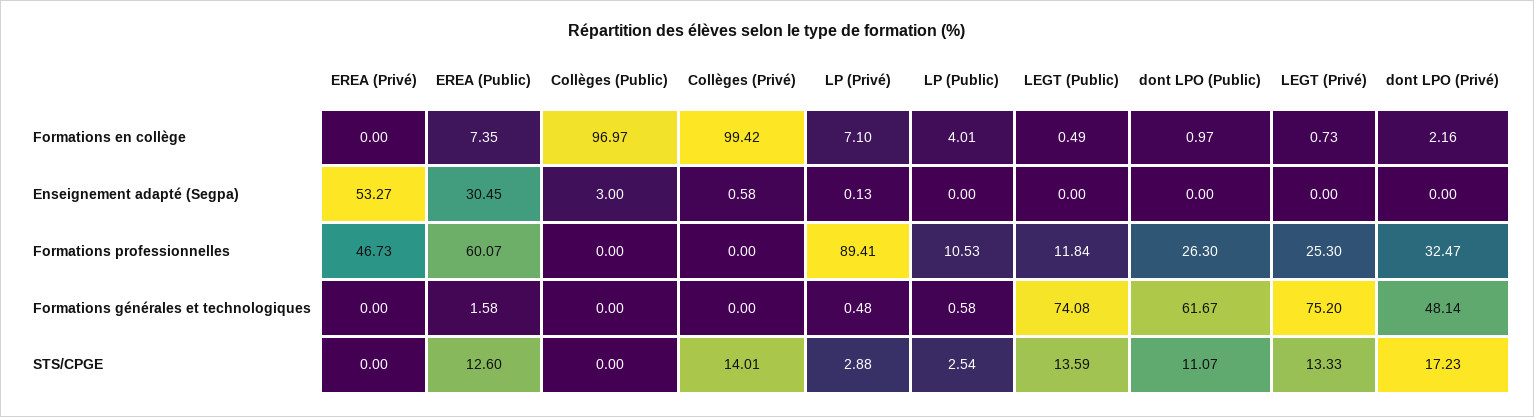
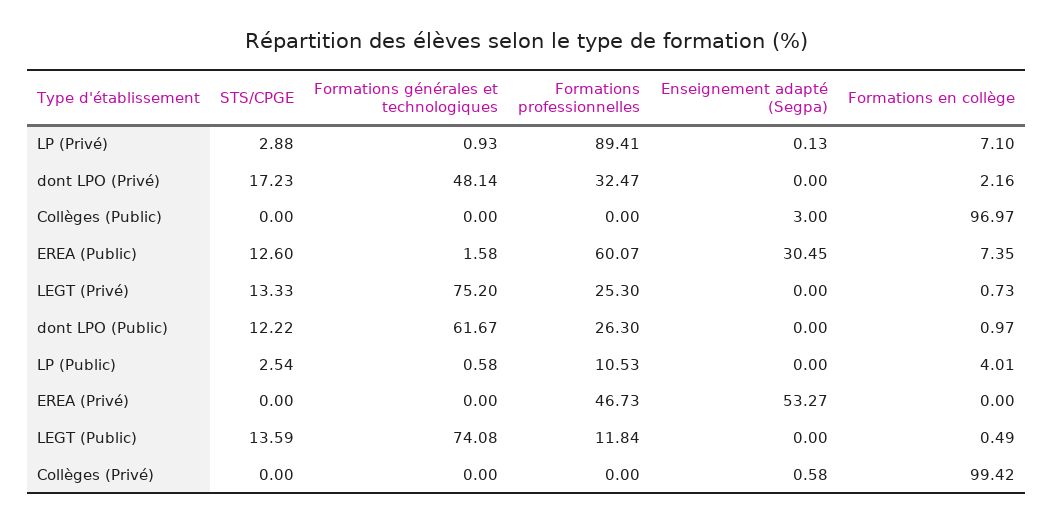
  {
    "EREA (Privé)": {
      "Formations en collège": 0,
      "Enseignement adapté (Segpa)": 53.27,
      "Formations professionnelles": 46.73,
      "Formations générales et technologiques": 0,
      "STS/CPGE": 0
    },
    "EREA (Public)": {
      "Formations en collège": 7.35,
      "Enseignement adapté (Segpa)": 30.45,
      "Formations professionnelles": 60.07,
      "Formations générales et technologiques": 1.58,
      "STS/CPGE": 12.6
    },
    "Collèges (Public)": {
      "Formations en collège": 96.97,
      "Enseignement adapté (Segpa)": 3,
      "Formations professionnelles": 0,
      "Formations générales et technologiques": 0,
      "STS/CPGE": 0
    },
    "Collèges (Privé)": {
      "Formations en collège": 99.42,
      "Enseignement adapté (Segpa)": 0.58,
      "Formations professionnelles": 0,
      "Formations générales et technologiques": 0,
-     "STS/CPGE": 14.01
+     "STS/CPGE": 0
    },
    "LP (Privé)": {
      "Formations en collège": 7.1,
      "Enseignement adapté (Segpa)": 0.13,
      "Formations professionnelles": 89.41,
-     "Formations générales et technologiques": 0.48,
+     "Formations générales et technologiques": 0.93,
      "STS/CPGE": 2.88
    },
    "LP (Public)": {
      "Formations en collège": 4.01,
      "Enseignement adapté (Segpa)": 0,
      "Formations professionnelles": 10.53,
      "Formations générales et technologiques": 0.58,
      "STS/CPGE": 2.54
    },
    "LEGT (Public)": {
      "Formations en collège": 0.49,
      "Enseignement adapté (Segpa)": 0,
      "Formations professionnelles": 11.84,
      "Formations générales et technologiques": 74.08,
      "STS/CPGE": 13.59
    },
    "dont LPO (Public)": {
      "Formations en collège": 0.97,
      "Enseignement adapté (Segpa)": 0,
      "Formations professionnelles": 26.3,
      "Formations générales et technologiques": 61.67,
-     "STS/CPGE": 11.07
+     "STS/CPGE": 12.22
    },
    "LEGT (Privé)": {
      "Formations en collège": 0.73,
      "Enseignement adapté (Segpa)": 0,
      "Formations professionnelles": 25.3,
      "Formations générales et technologiques": 75.2,
      "STS/CPGE": 13.33
    },
    "dont LPO (Privé)": {
      "Formations en collège": 2.16,
      "Enseignement adapté (Segpa)": 0,
      "Formations professionnelles": 32.47,
      "Formations générales et technologiques": 48.14,
      "STS/CPGE": 17.23
    }
  }

